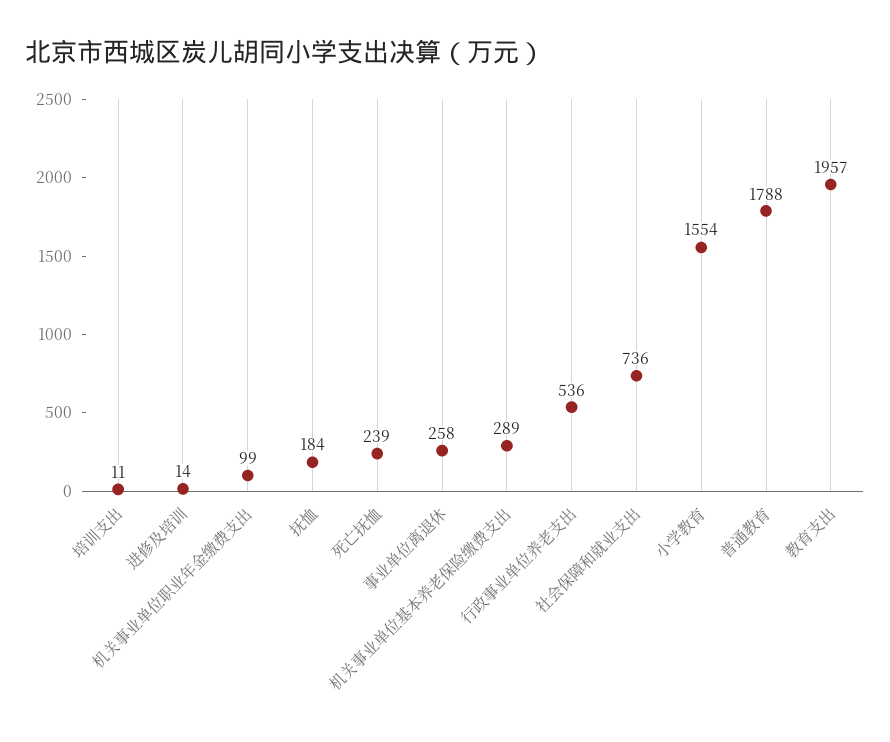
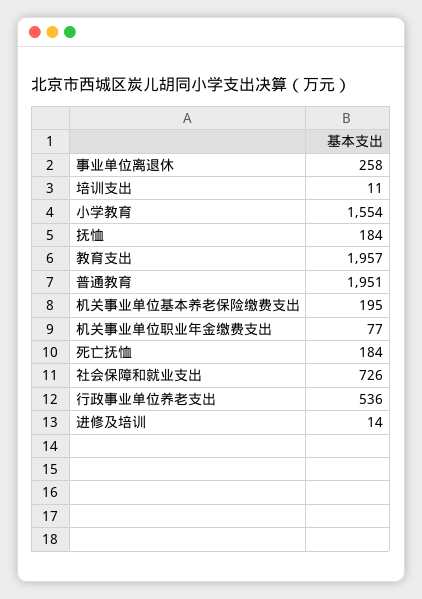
  {
    "培训支出": 11,
    "进修及培训": 14,
-   "机关事业单位职业年金缴费支出": 99,
+   "机关事业单位职业年金缴费支出": 77,
    "抚恤": 184,
-   "死亡抚恤": 239,
+   "死亡抚恤": 184,
    "事业单位离退休": 258,
-   "机关事业单位基本养老保险缴费支出": 289,
+   "机关事业单位基本养老保险缴费支出": 195,
    "行政事业单位养老支出": 536,
-   "社会保障和就业支出": 736,
+   "社会保障和就业支出": 726,
    "小学教育": 1554,
-   "普通教育": 1788,
+   "普通教育": 1951,
    "教育支出": 1957
  }

